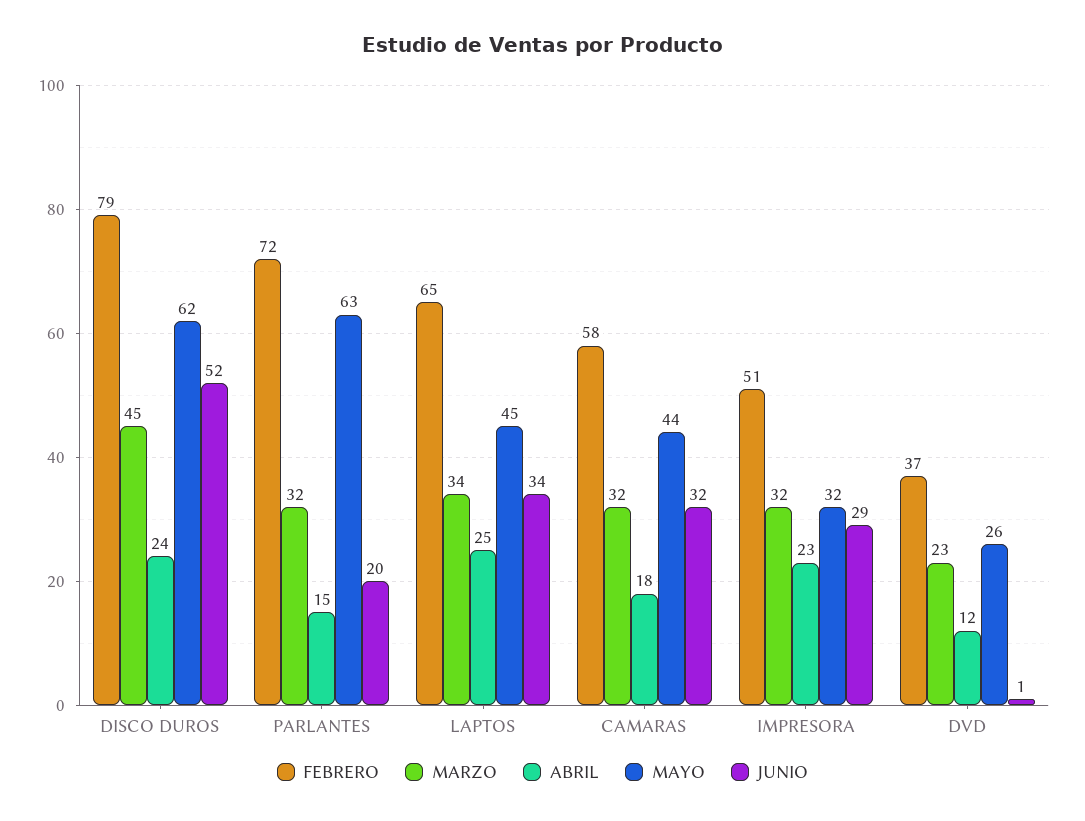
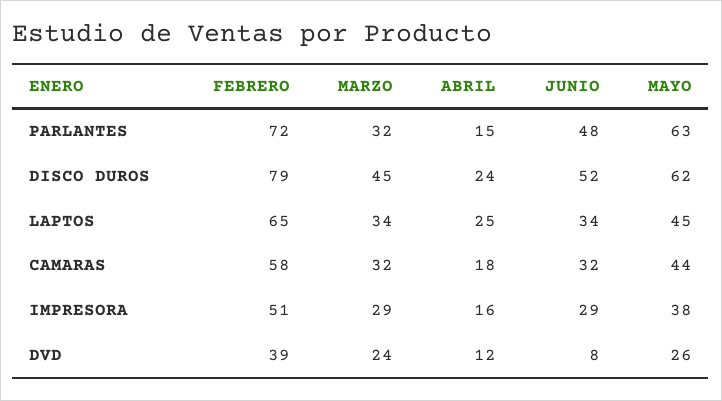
  {
    "FEBRERO": {
      "DISCO DUROS": 79,
      "PARLANTES": 72,
      "LAPTOS": 65,
      "CAMARAS": 58,
      "IMPRESORA": 51,
-     "DVD": 37
+     "DVD": 39
    },
    "MARZO": {
      "DISCO DUROS": 45,
      "PARLANTES": 32,
      "LAPTOS": 34,
      "CAMARAS": 32,
-     "IMPRESORA": 32,
+     "IMPRESORA": 29,
-     "DVD": 23
+     "DVD": 24
    },
    "ABRIL": {
      "DISCO DUROS": 24,
      "PARLANTES": 15,
      "LAPTOS": 25,
      "CAMARAS": 18,
-     "IMPRESORA": 23,
+     "IMPRESORA": 16,
      "DVD": 12
    },
    "MAYO": {
      "DISCO DUROS": 62,
      "PARLANTES": 63,
      "LAPTOS": 45,
      "CAMARAS": 44,
-     "IMPRESORA": 32,
+     "IMPRESORA": 38,
      "DVD": 26
    },
    "JUNIO": {
      "DISCO DUROS": 52,
-     "PARLANTES": 20,
+     "PARLANTES": 48,
      "LAPTOS": 34,
      "CAMARAS": 32,
      "IMPRESORA": 29,
-     "DVD": 1
+     "DVD": 8
    }
  }

